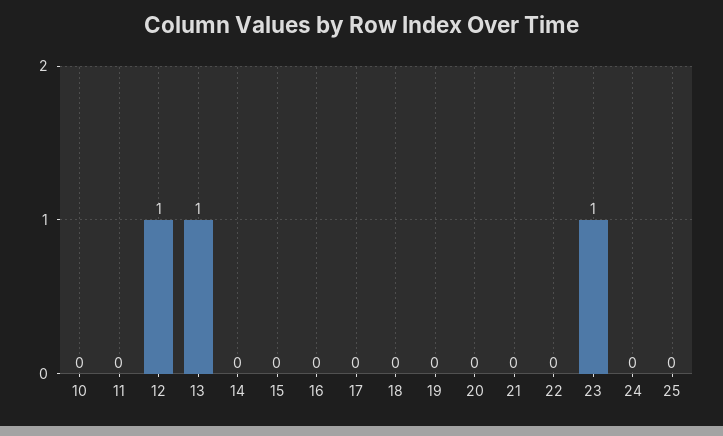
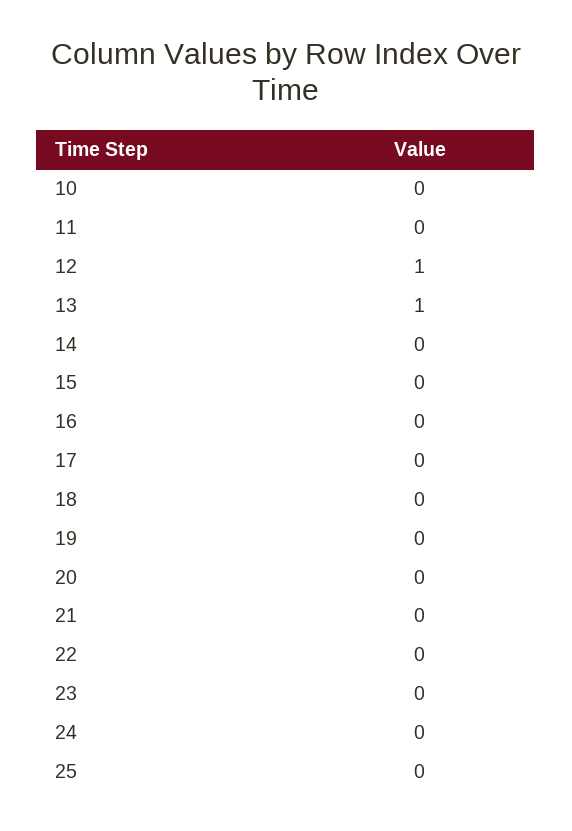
  {
    "10": 0,
    "11": 0,
    "12": 1,
    "13": 1,
    "14": 0,
    "15": 0,
    "16": 0,
    "17": 0,
    "18": 0,
    "19": 0,
    "20": 0,
    "21": 0,
    "22": 0,
-   "23": 1,
+   "23": 0,
    "24": 0,
    "25": 0
  }

